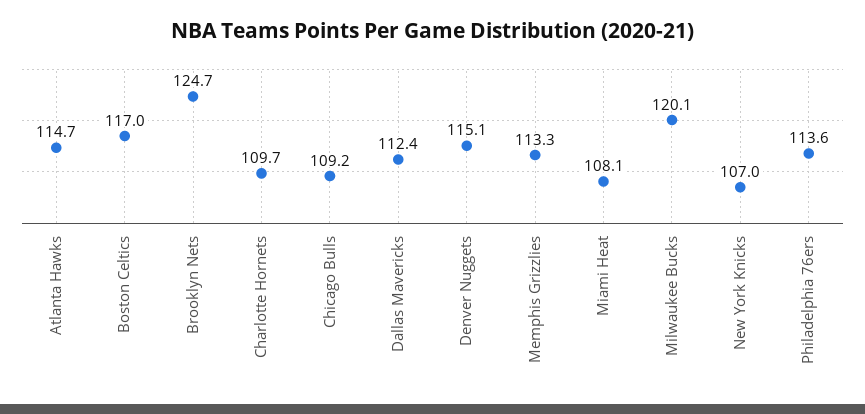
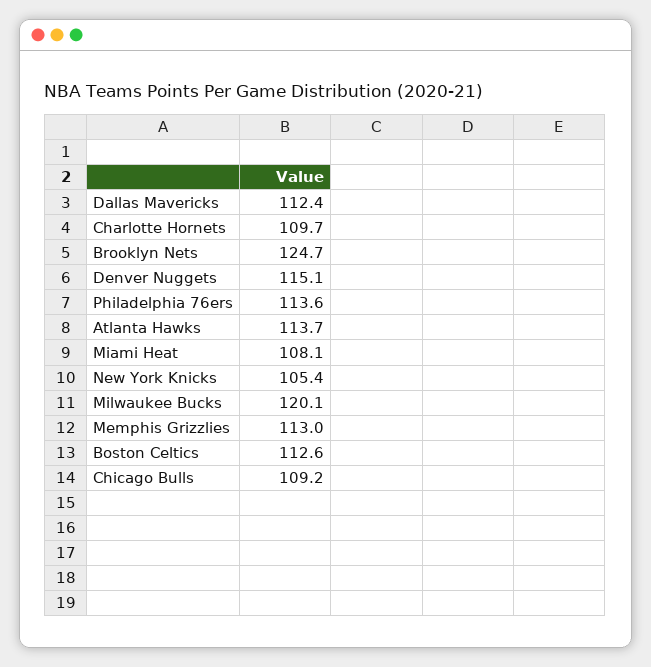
  {
-   "Atlanta Hawks": 114.7,
+   "Atlanta Hawks": 113.7,
-   "Boston Celtics": 117,
+   "Boston Celtics": 112.6,
    "Brooklyn Nets": 124.7,
    "Charlotte Hornets": 109.7,
    "Chicago Bulls": 109.2,
    "Dallas Mavericks": 112.4,
    "Denver Nuggets": 115.1,
-   "Memphis Grizzlies": 113.3,
+   "Memphis Grizzlies": 113,
    "Miami Heat": 108.1,
    "Milwaukee Bucks": 120.1,
-   "New York Knicks": 107,
+   "New York Knicks": 105.4,
    "Philadelphia 76ers": 113.6
  }

